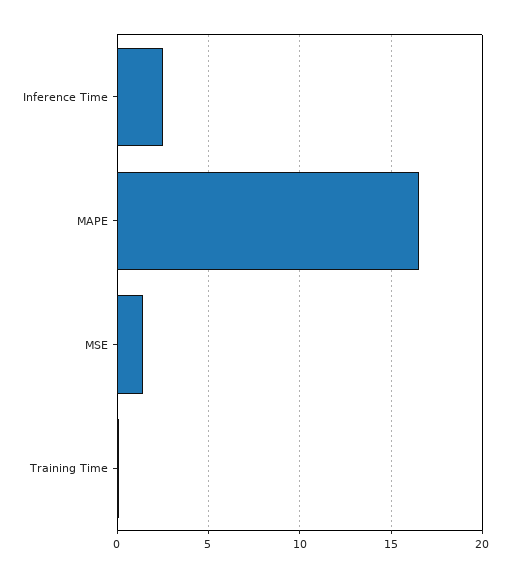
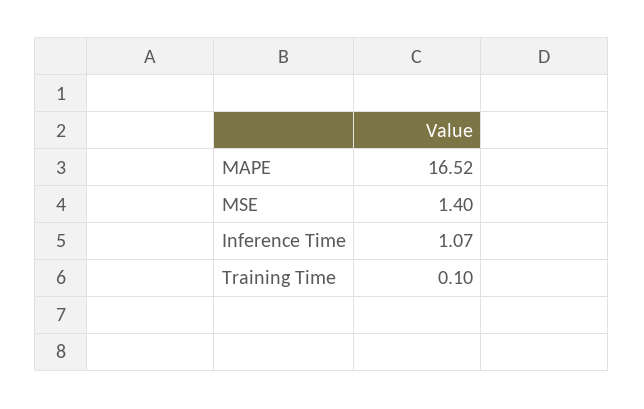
  {
-   "Inference Time": 2.5,
+   "Inference Time": 1.07,
    "MAPE": 16.52,
    "MSE": 1.4,
    "Training Time": 0.1
  }

